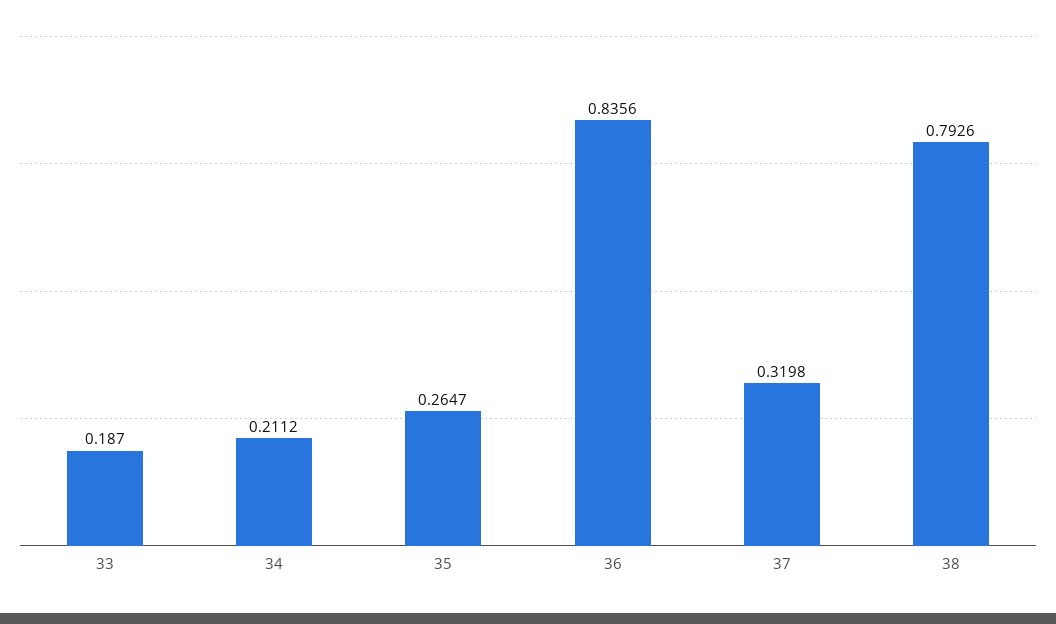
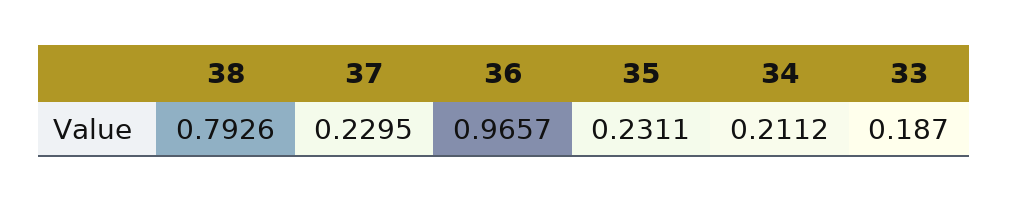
  {
    "33": 0.187,
    "34": 0.2112,
-   "35": 0.2647,
+   "35": 0.2311,
-   "36": 0.8356,
+   "36": 0.9657,
-   "37": 0.3198,
+   "37": 0.2295,
    "38": 0.7926
  }

